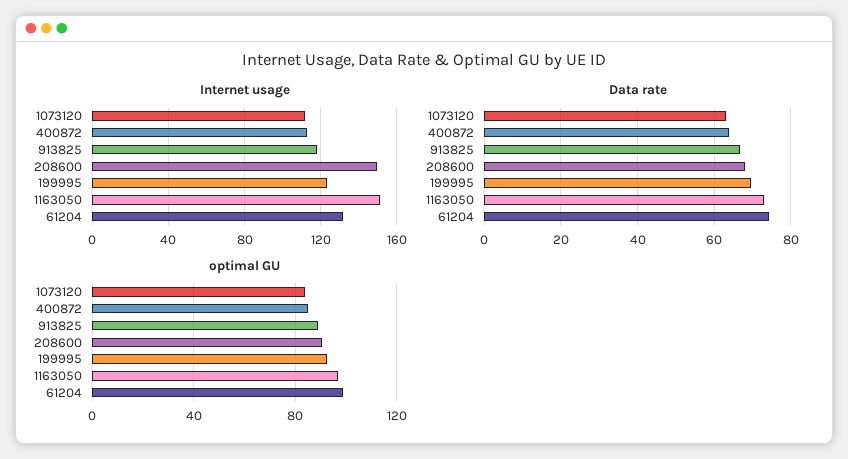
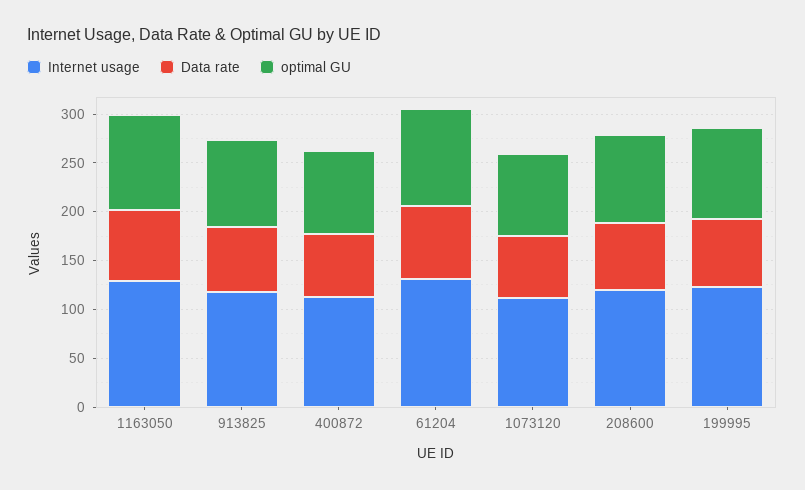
  {
    "Internet usage": {
      "1073120": 110,
      "400872": 115,
      "913825": 120,
-     "208600": 150,
+     "208600": 120,
      "199995": 125,
-     "1163050": 150,
+     "1163050": 130,
      "61204": 130
    },
    "Data rate": {
      "1073120": 64,
      "400872": 64,
      "913825": 66,
      "208600": 68,
      "199995": 70,
      "1163050": 72,
      "61204": 74
    },
    "optimal GU": {
      "1073120": 85,
      "400872": 85,
      "913825": 90,
      "208600": 90,
      "199995": 95,
      "1163050": 95,
      "61204": 100
    }
  }

